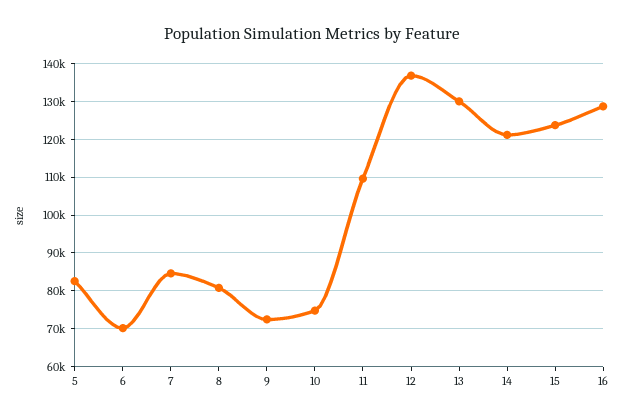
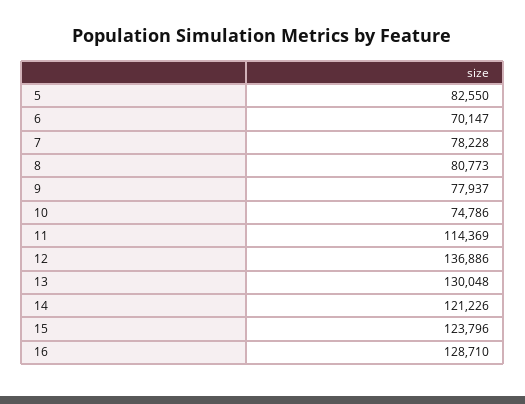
  {
    "5": 82550,
    "6": 70147,
-   "7": 84000,
+   "7": 78228,
    "8": 80773,
-   "9": 72000,
+   "9": 77937,
    "10": 74786,
-   "11": 110000,
+   "11": 114369,
    "12": 136886,
    "13": 130048,
    "14": 121226,
    "15": 123796,
    "16": 128710
  }

